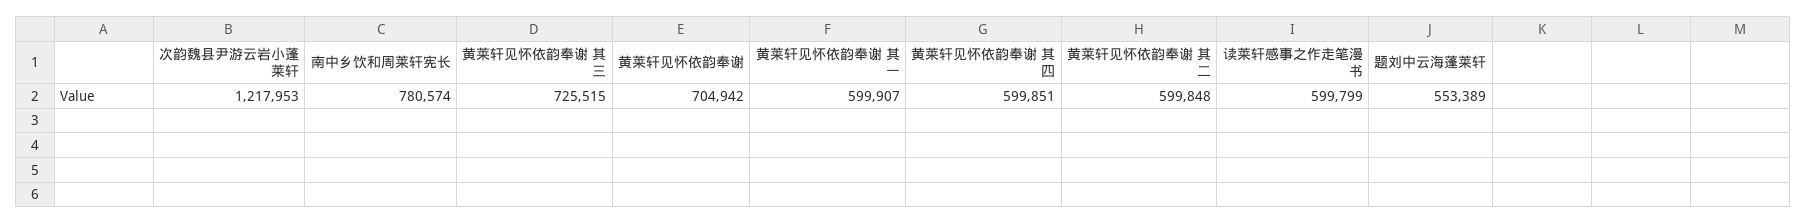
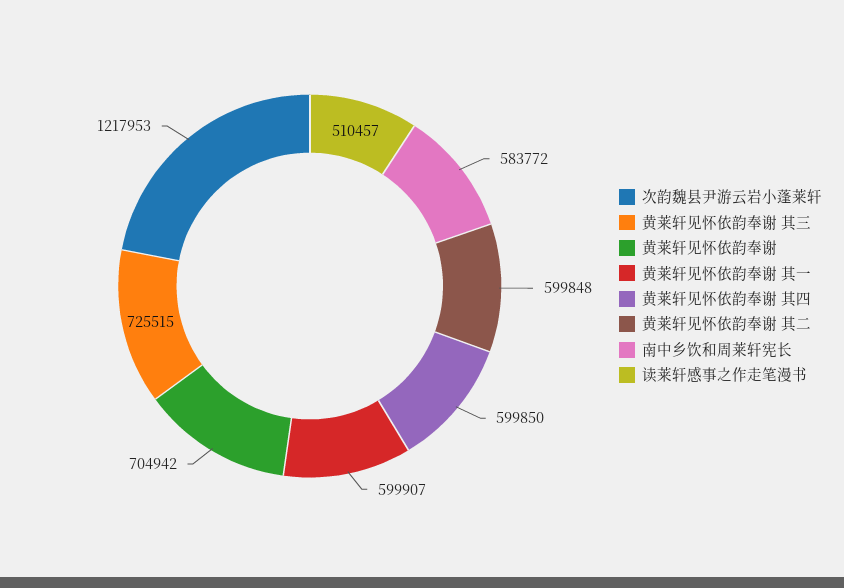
  {
    "次韵魏县尹游云岩小蓬莱轩": 1217953,
-   "南中乡饮和周莱轩宪长": 780574,
+   "南中乡饮和周莱轩宪长": 583772,
    "黄莱轩见怀依韵奉谢 其三": 725515,
    "黄莱轩见怀依韵奉谢": 704942,
    "黄莱轩见怀依韵奉谢 其一": 599907,
-   "黄莱轩见怀依韵奉谢 其四": 599851,
+   "黄莱轩见怀依韵奉谢 其四": 599850,
    "黄莱轩见怀依韵奉谢 其二": 599848,
-   "读莱轩感事之作走笔漫书": 599799,
+   "读莱轩感事之作走笔漫书": 510457
-   "题刘中云海蓬莱轩": 553389
  }

